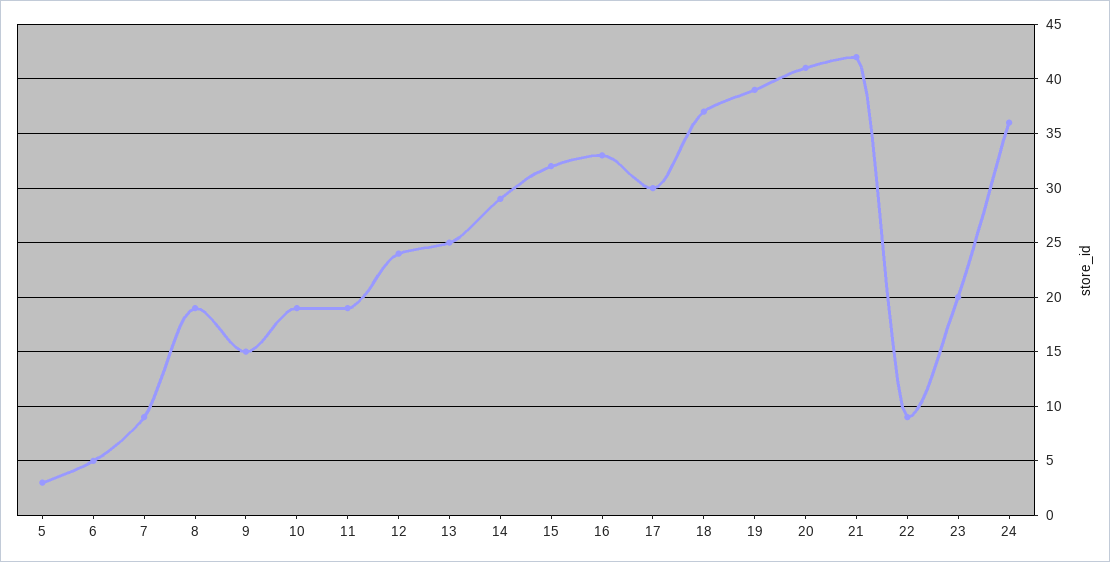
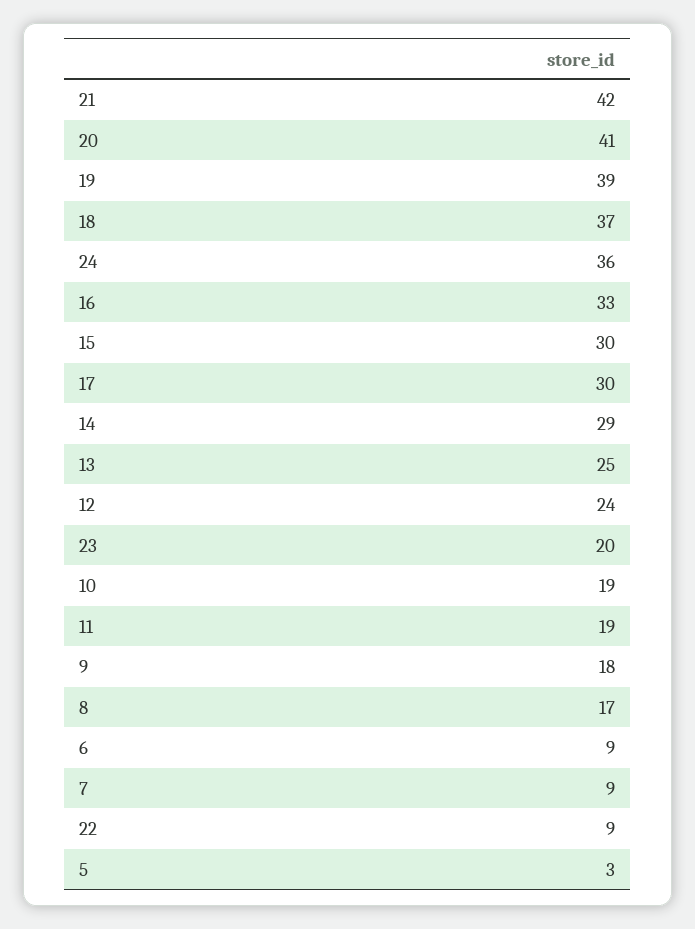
  {
    "5": 3,
-   "6": 5,
+   "6": 9,
    "7": 9,
-   "8": 19,
+   "8": 17,
-   "9": 15,
+   "9": 18,
    "10": 19,
    "11": 19,
    "12": 24,
    "13": 25,
    "14": 29,
-   "15": 32,
+   "15": 30,
    "16": 33,
    "17": 30,
    "18": 37,
    "19": 39,
    "20": 41,
    "21": 42,
    "22": 9,
    "23": 20,
    "24": 36
  }

